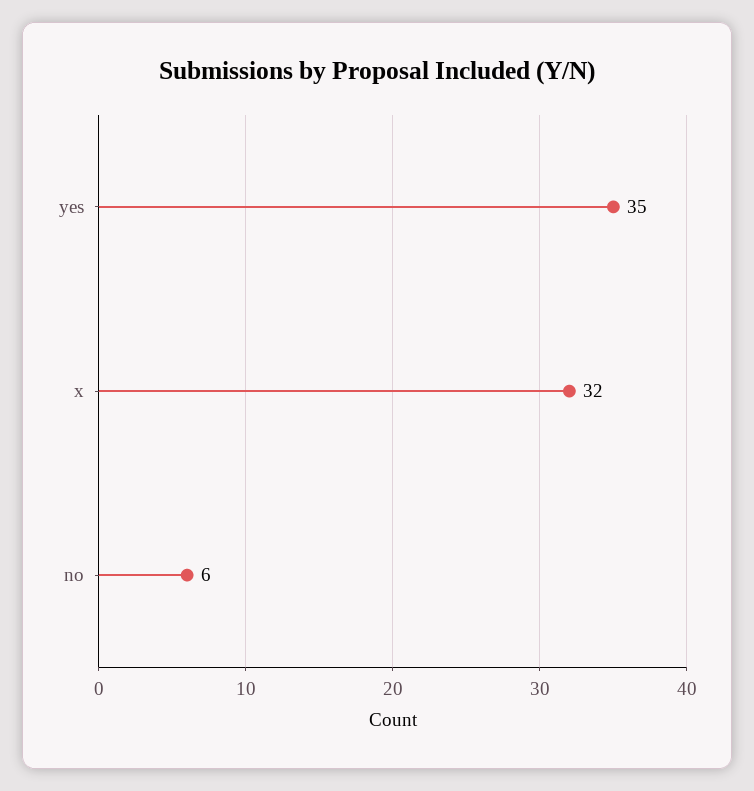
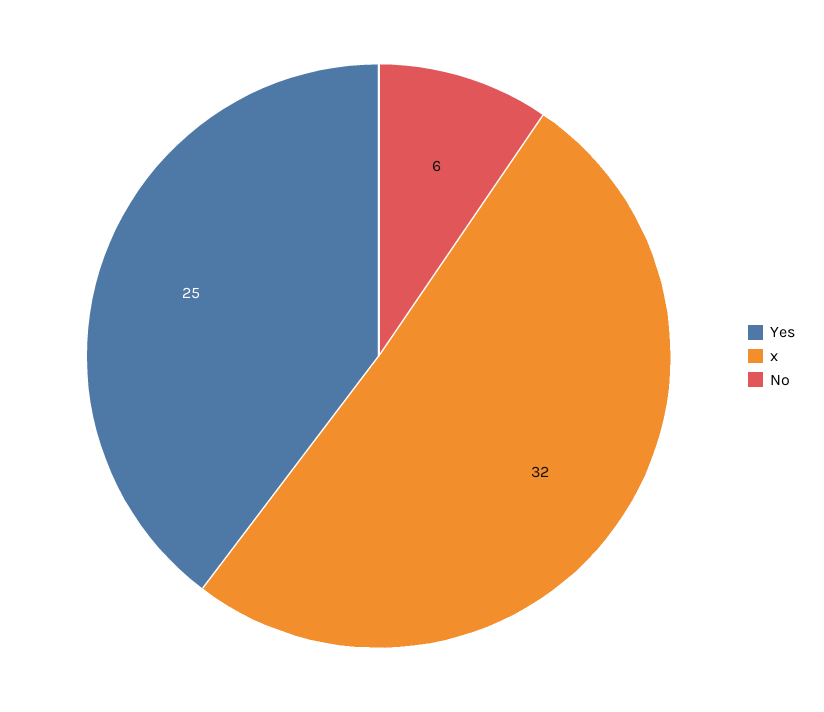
  {
-   "yes": 35,
+   "yes": 25,
    "x": 32,
    "no": 6
  }

